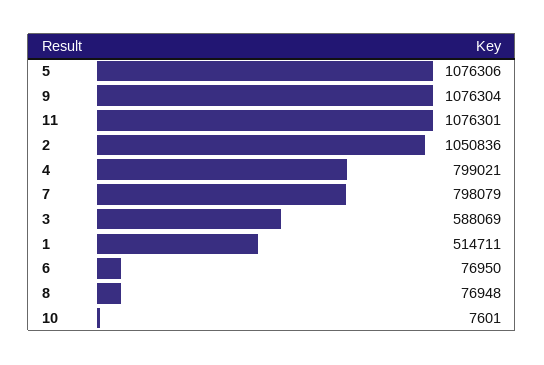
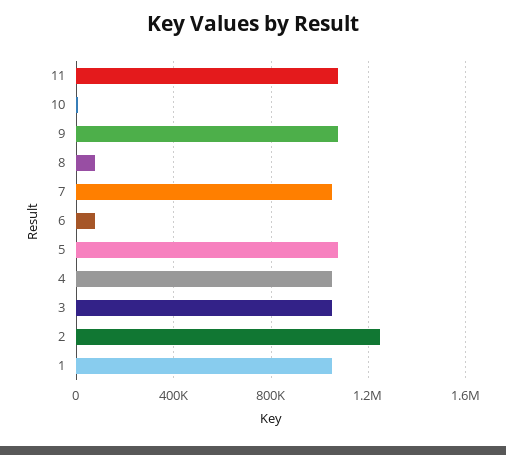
  {
    "5": 1076306,
    "9": 1076304,
    "11": 1076301,
-   "2": 1050836,
+   "2": 1250000,
-   "4": 799021,
+   "4": 1050000,
-   "7": 798079,
+   "7": 1050000,
-   "3": 588069,
+   "3": 1050000,
-   "1": 514711,
+   "1": 1050000,
    "6": 76950,
    "8": 76948,
    "10": 7601
  }

